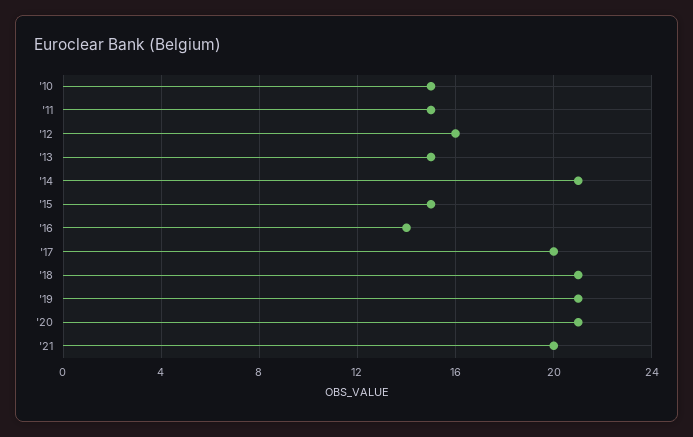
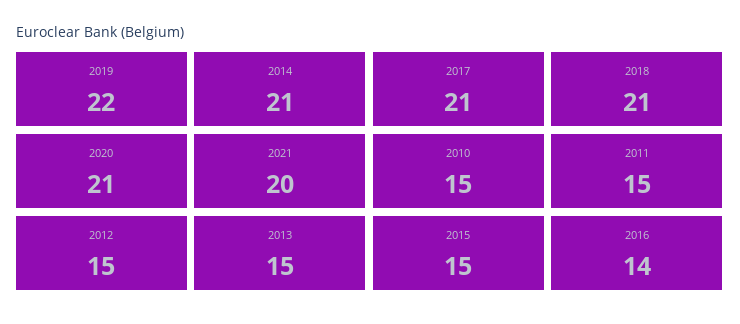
  {
    "'10": 15,
    "'11": 15,
-   "'12": 16,
+   "'12": 15,
    "'13": 15,
    "'14": 21,
    "'15": 15,
    "'16": 14,
-   "'17": 20,
+   "'17": 21,
    "'18": 21,
-   "'19": 21,
+   "'19": 22,
    "'20": 21,
    "'21": 20
  }

